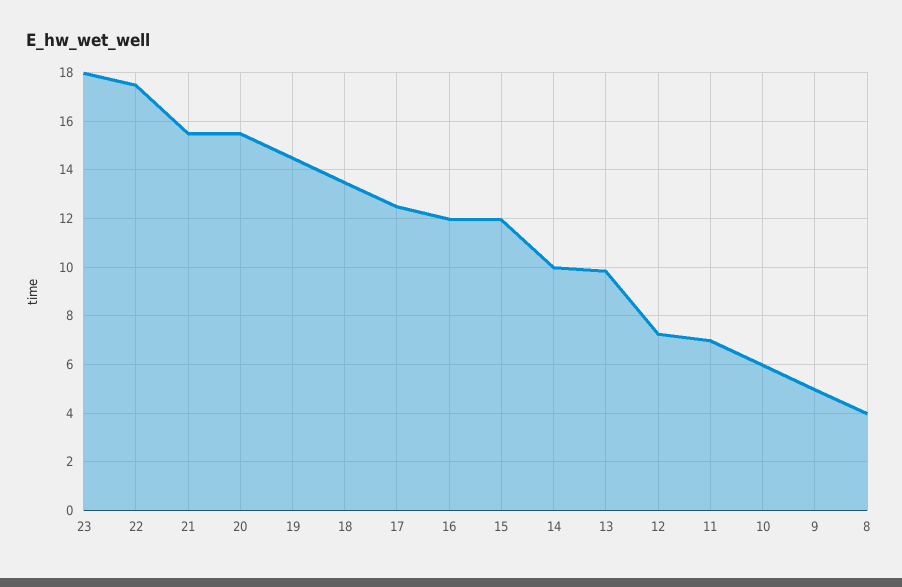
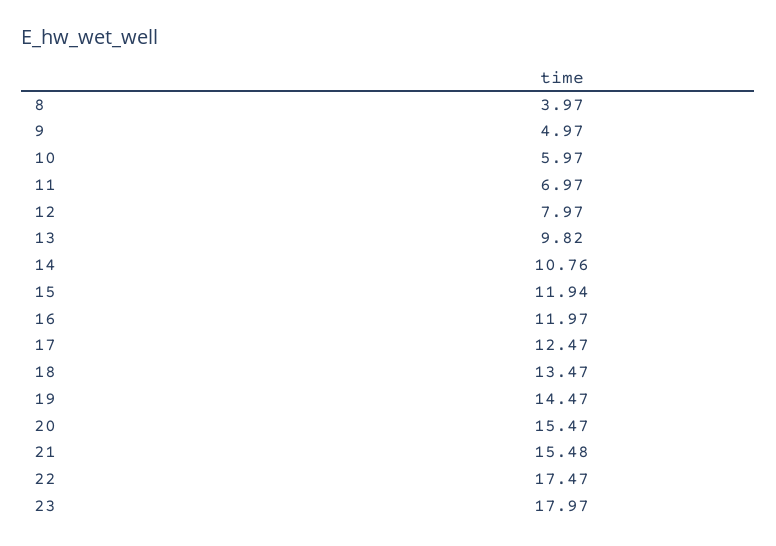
  {
    "23": 17.97,
    "22": 17.47,
    "21": 15.48,
    "20": 15.47,
    "19": 14.47,
    "18": 13.47,
    "17": 12.47,
    "16": 11.97,
    "15": 11.94,
-   "14": 10,
+   "14": 10.76,
    "13": 9.82,
-   "12": 7.25,
+   "12": 7.97,
    "11": 6.97,
    "10": 5.97,
    "9": 4.97,
    "8": 3.97
  }

